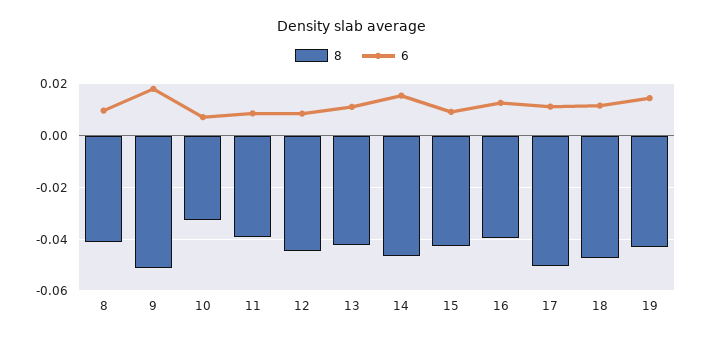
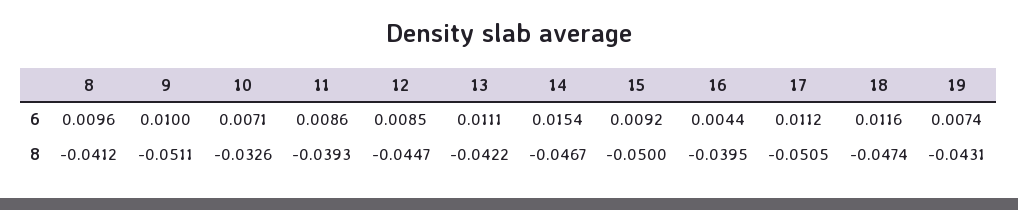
  {
    "8": {
      "8": -0.0412,
      "9": -0.0511,
      "10": -0.0326,
      "11": -0.0393,
      "12": -0.0447,
      "13": -0.0422,
      "14": -0.0467,
-     "15": -0.0425,
+     "15": -0.05,
      "16": -0.0395,
      "17": -0.0505,
      "18": -0.0474,
      "19": -0.0431
    },
    "6": {
      "8": 0.0096,
-     "9": 0.0175,
+     "9": 0.01,
      "10": 0.0071,
      "11": 0.0086,
      "12": 0.0085,
      "13": 0.0111,
      "14": 0.0154,
      "15": 0.0092,
-     "16": 0.0125,
+     "16": 0.0044,
      "17": 0.0112,
      "18": 0.0116,
-     "19": 0.015
+     "19": 0.0074
    }
  }

